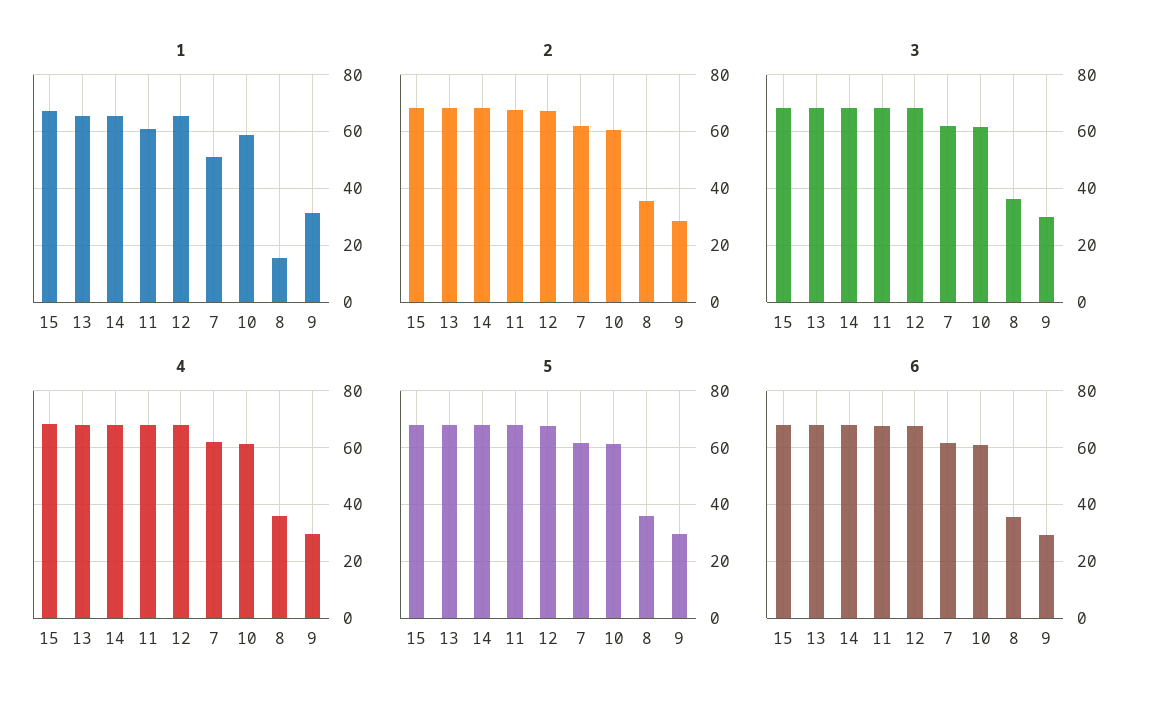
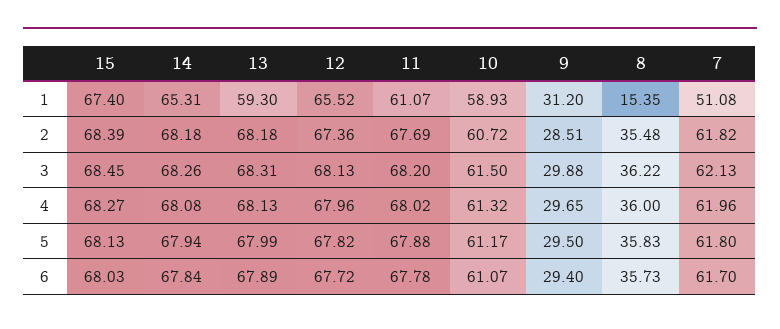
  {
    "1": {
      "15": 67.4,
-     "13": 65,
+     "13": 59.3,
      "14": 65.31,
      "11": 61.07,
      "12": 65.52,
      "7": 51.08,
      "10": 58.93,
      "8": 15.35,
      "9": 31.2
    },
    "2": {
      "15": 68.39,
      "13": 68.18,
      "14": 68.18,
      "11": 67.69,
      "12": 67.36,
      "7": 61.82,
      "10": 60.72,
      "8": 35.48,
      "9": 28.51
    },
    "3": {
      "15": 68.45,
      "13": 68.31,
      "14": 68.26,
      "11": 68.2,
      "12": 68.13,
      "7": 62.13,
      "10": 61.5,
      "8": 36.22,
      "9": 29.88
    },
    "4": {
      "15": 68.27,
      "13": 68.13,
      "14": 68.08,
      "11": 68.02,
      "12": 67.96,
      "7": 61.96,
      "10": 61.32,
      "8": 36,
      "9": 29.65
    },
    "5": {
      "15": 68.13,
      "13": 67.99,
      "14": 67.94,
      "11": 67.88,
      "12": 67.82,
      "7": 61.8,
      "10": 61.17,
      "8": 35.83,
      "9": 29.5
    },
    "6": {
      "15": 68.03,
      "13": 67.89,
      "14": 67.84,
      "11": 67.78,
      "12": 67.72,
      "7": 61.7,
      "10": 61.07,
      "8": 35.73,
      "9": 29.4
    }
  }

